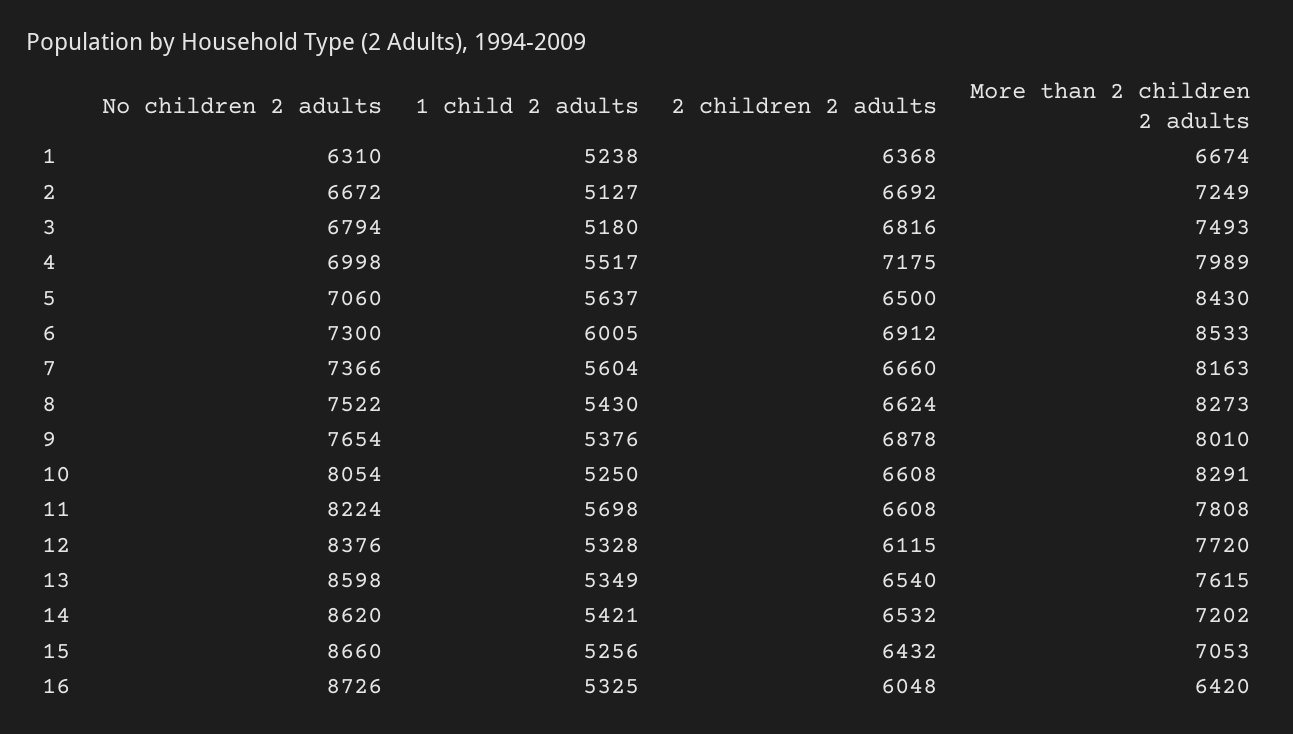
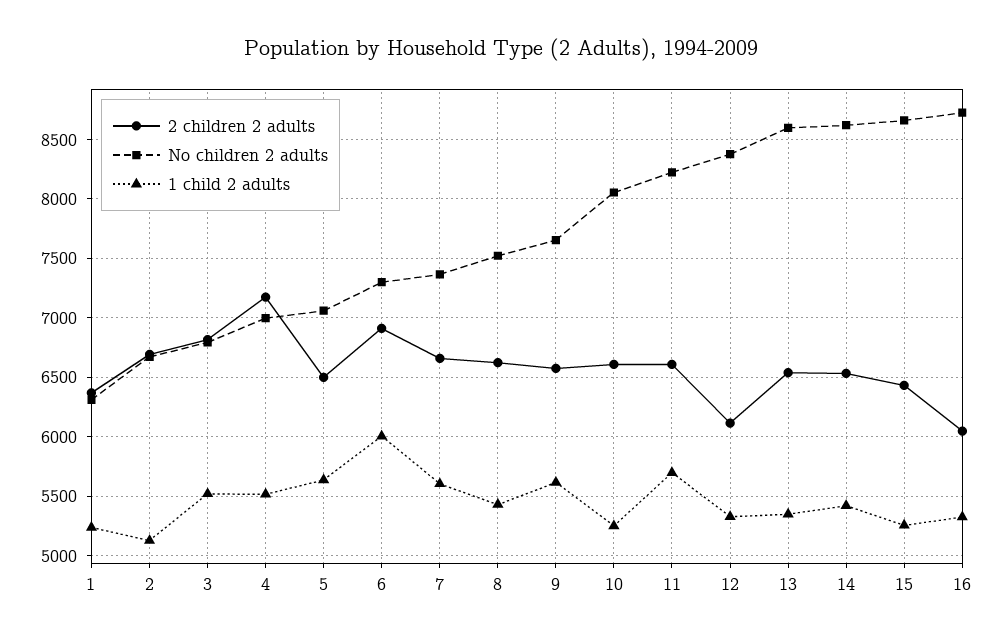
  {
    "No children 2 adults": {
      "1": 6310,
      "2": 6672,
      "3": 6794,
      "4": 6998,
      "5": 7060,
      "6": 7300,
      "7": 7366,
      "8": 7522,
      "9": 7654,
      "10": 8054,
      "11": 8224,
      "12": 8376,
      "13": 8598,
      "14": 8620,
      "15": 8660,
      "16": 8726
    },
    "1 child 2 adults": {
      "1": 5238,
      "2": 5127,
-     "3": 5180,
+     "3": 5500,
      "4": 5517,
      "5": 5637,
      "6": 6005,
      "7": 5604,
      "8": 5430,
-     "9": 5376,
+     "9": 5600,
      "10": 5250,
      "11": 5698,
      "12": 5328,
      "13": 5349,
      "14": 5421,
      "15": 5256,
      "16": 5325
    },
    "2 children 2 adults": {
      "1": 6368,
      "2": 6692,
      "3": 6816,
      "4": 7175,
      "5": 6500,
      "6": 6912,
      "7": 6660,
      "8": 6624,
-     "9": 6878,
+     "9": 6600,
      "10": 6608,
      "11": 6608,
      "12": 6115,
      "13": 6540,
      "14": 6532,
      "15": 6432,
      "16": 6048
-   },
+   }
-   "More than 2 children 2 adults": {
-     "1": 6674,
-     "2": 7249,
-     "3": 7493,
-     "4": 7989,
-     "5": 8430,
-     "6": 8533,
-     "7": 8163,
-     "8": 8273,
-     "9": 8010,
-     "10": 8291,
-     "11": 7808,
-     "12": 7720,
-     "13": 7615,
-     "14": 7202,
-     "15": 7053,
-     "16": 6420
-   }
  }

